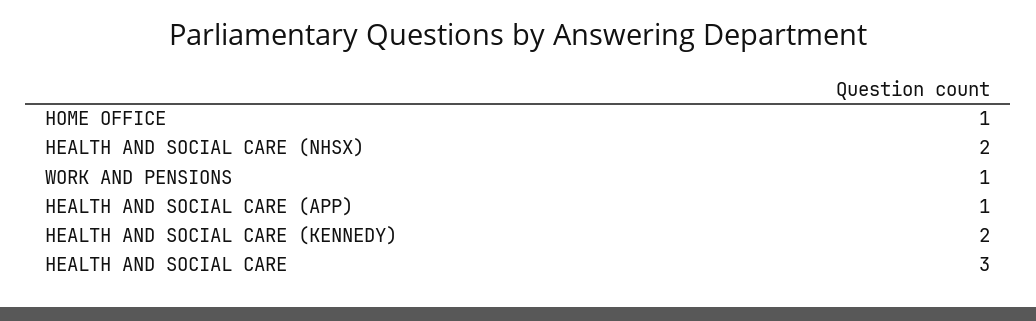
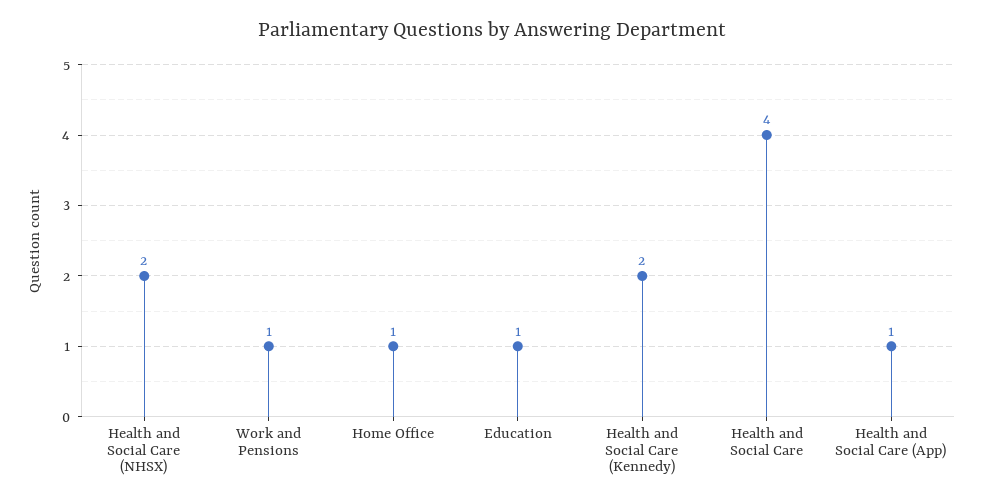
  {
    "HOME OFFICE": 1,
    "HEALTH AND SOCIAL CARE (NHSX)": 2,
    "WORK AND PENSIONS": 1,
    "HEALTH AND SOCIAL CARE (APP)": 1,
    "HEALTH AND SOCIAL CARE (KENNEDY)": 2,
-   "HEALTH AND SOCIAL CARE": 3
+   "HEALTH AND SOCIAL CARE": 4,
+   "Education": 1
  }

